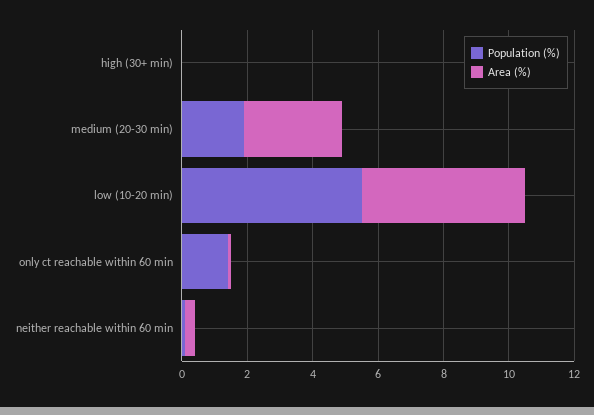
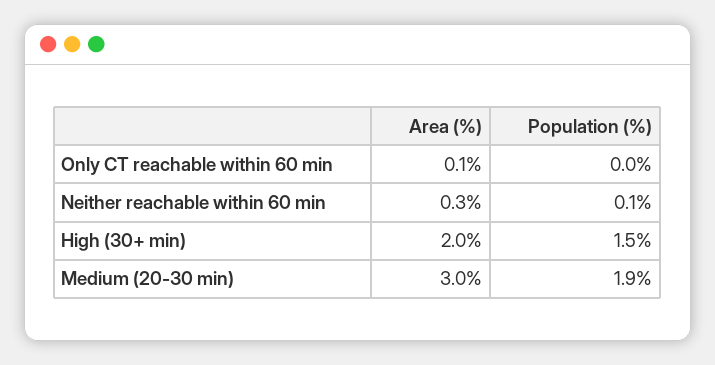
  {
    "Population (%)": {
-     "high (30+ min)": 0,
+     "high (30+ min)": 1.5,
      "medium (20-30 min)": 1.9,
-     "low (10-20 min)": 5.5,
-     "only ct reachable within 60 min": 1.5,
+     "only ct reachable within 60 min": 0,
      "neither reachable within 60 min": 0.1
    },
    "Area (%)": {
-     "high (30+ min)": 0,
+     "high (30+ min)": 2,
      "medium (20-30 min)": 3,
-     "low (10-20 min)": 5,
      "only ct reachable within 60 min": 0.1,
      "neither reachable within 60 min": 0.3
    }
  }

